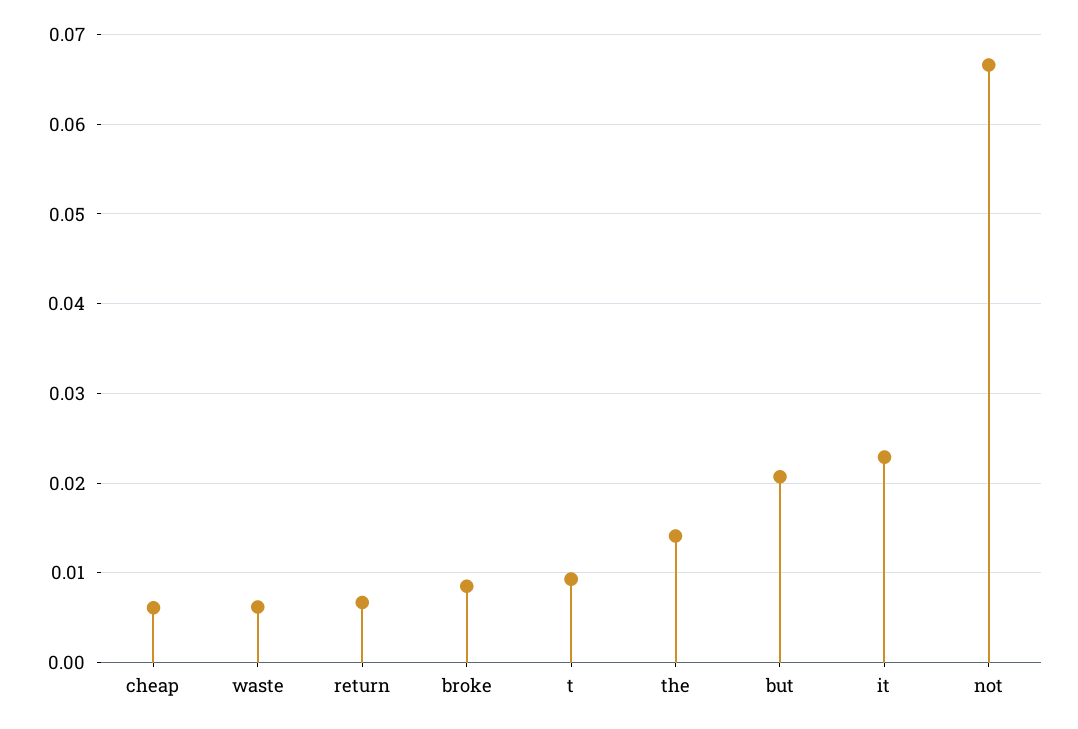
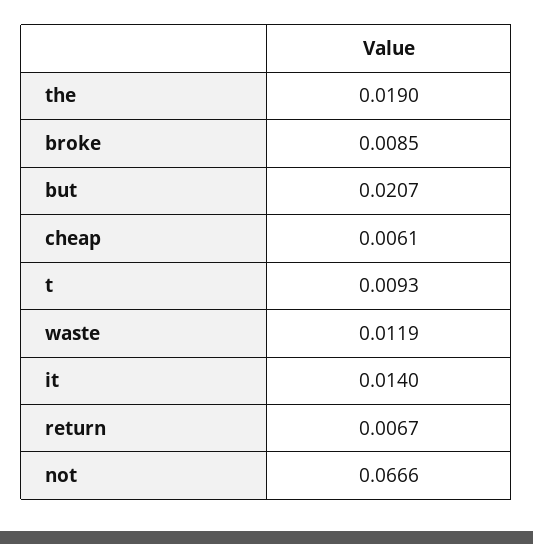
  {
    "cheap": 0.0061,
-   "waste": 0.006,
+   "waste": 0.0119,
    "return": 0.0067,
    "broke": 0.0085,
    "t": 0.0093,
-   "the": 0.014,
+   "the": 0.019,
    "but": 0.0207,
-   "it": 0.023,
+   "it": 0.014,
    "not": 0.0666
  }

